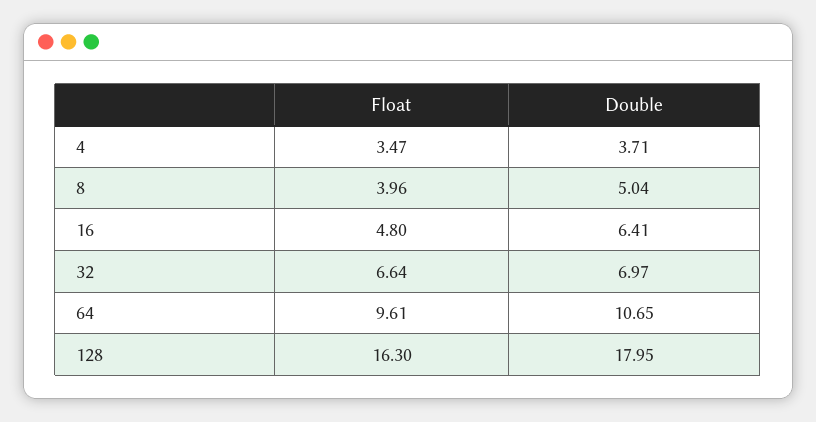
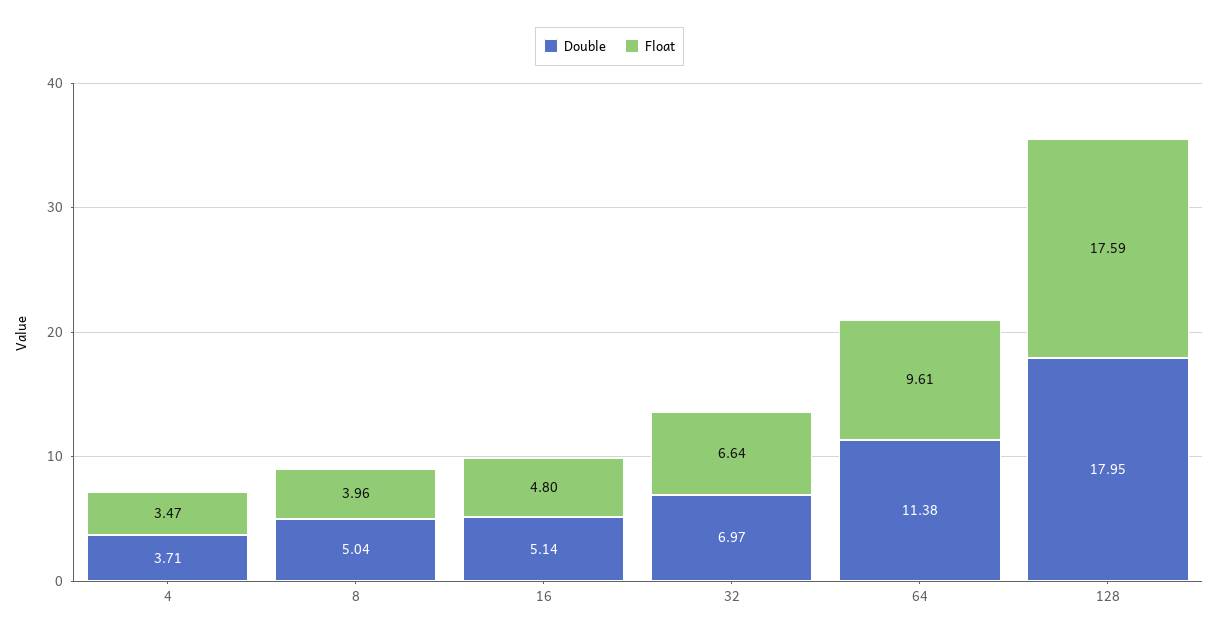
  {
    "Float": {
      "4": 3.47,
      "8": 3.96,
      "16": 4.8,
      "32": 6.64,
      "64": 9.61,
-     "128": 16.3
+     "128": 17.59
    },
    "Double": {
      "4": 3.71,
      "8": 5.04,
-     "16": 6.41,
+     "16": 5.14,
      "32": 6.97,
-     "64": 10.65,
+     "64": 11.38,
      "128": 17.95
    }
  }

